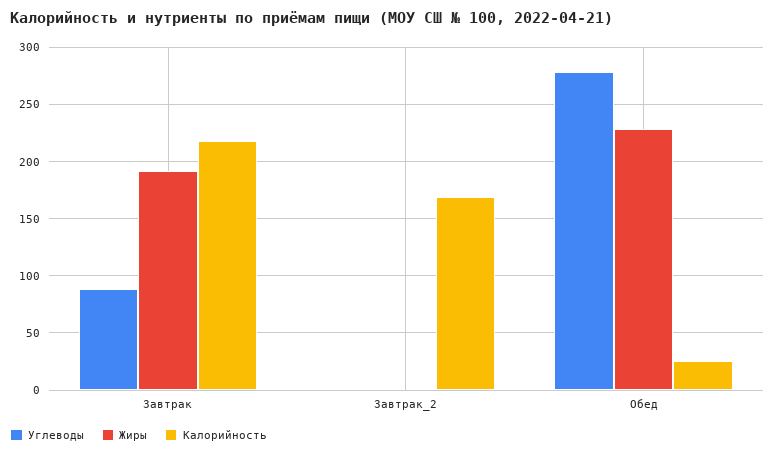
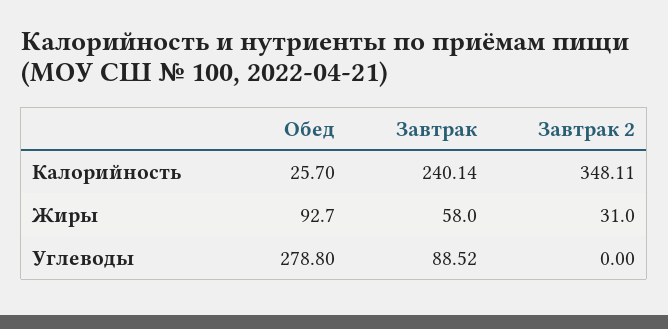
  {
    "Углеводы": {
      "Завтрак": 88.52,
      "Завтрак_2": 0,
      "Обед": 278.8
    },
    "Жиры": {
-     "Завтрак": 190,
+     "Завтрак": 58,
-     "Завтрак_2": 0,
+     "Завтрак_2": 31,
-     "Обед": 230
+     "Обед": 92.7
    },
    "Калорийность": {
-     "Завтрак": 220,
+     "Завтрак": 240.14,
-     "Завтрак_2": 170,
+     "Завтрак_2": 348.11,
      "Обед": 25.7
    }
  }

